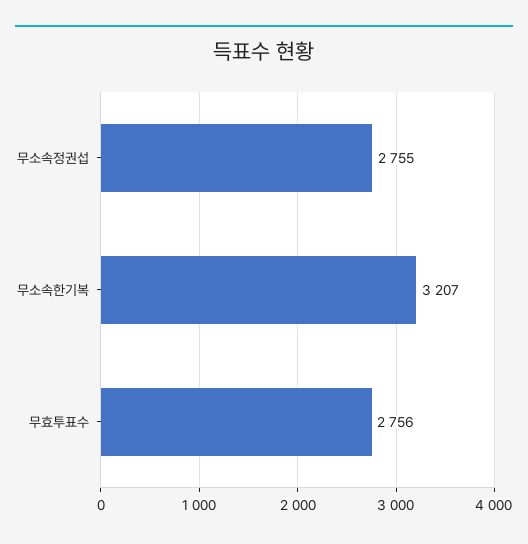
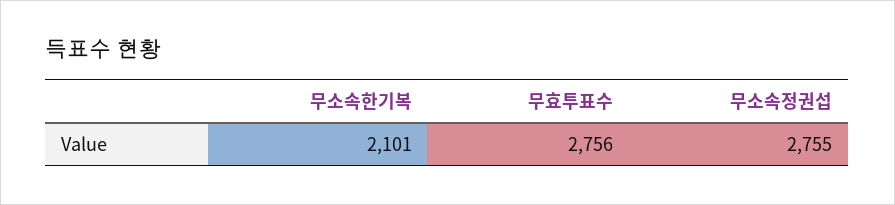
  {
    "무소속정권섭": 2755,
-   "무소속한기복": 3207,
+   "무소속한기복": 2101,
    "무효투표수": 2756
  }

